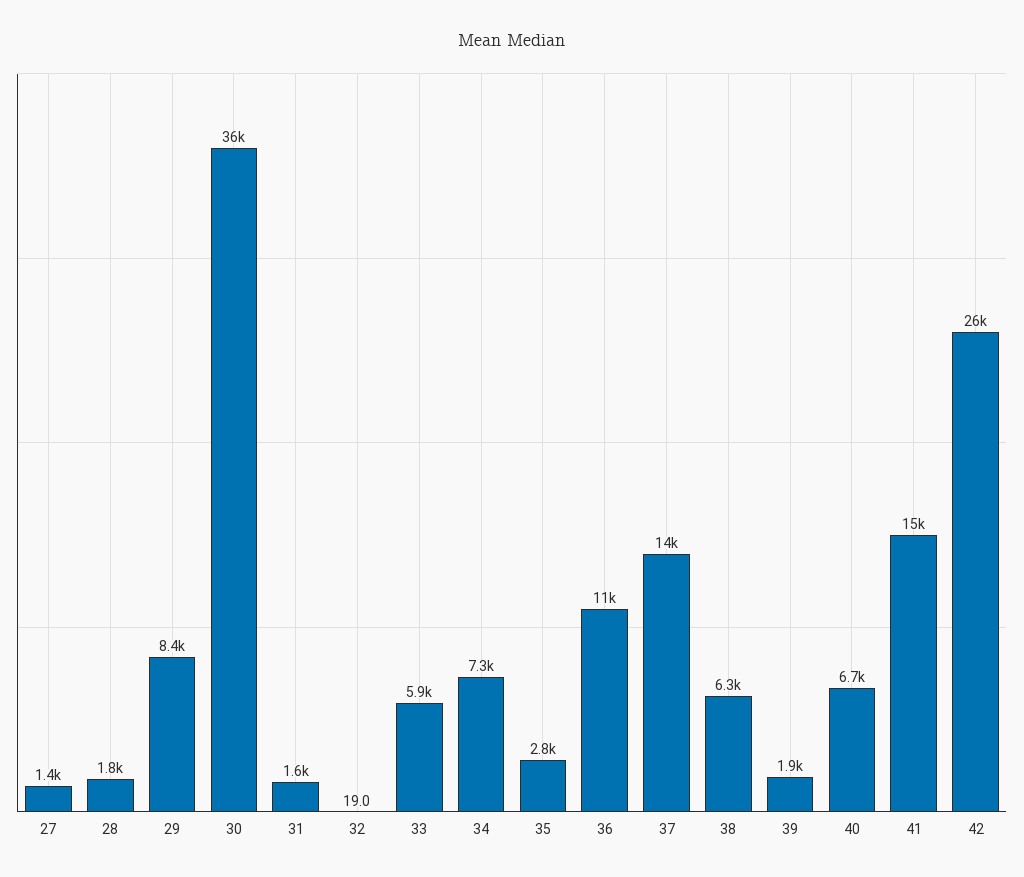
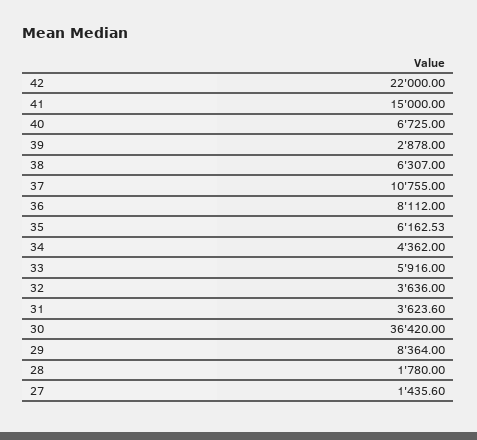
  {
    "27": 1435.6,
    "28": 1780,
    "29": 8364,
    "30": 36420,
-   "31": 1600,
+   "31": 3623.6,
-   "32": 19,
+   "32": 3636,
    "33": 5916,
-   "34": 7300,
+   "34": 4362,
-   "35": 2800,
+   "35": 6162.53,
-   "36": 11000,
+   "36": 8112,
-   "37": 14000,
+   "37": 10755,
    "38": 6307,
-   "39": 1900,
+   "39": 2878,
    "40": 6725,
    "41": 15000,
-   "42": 26000
+   "42": 22000
  }

